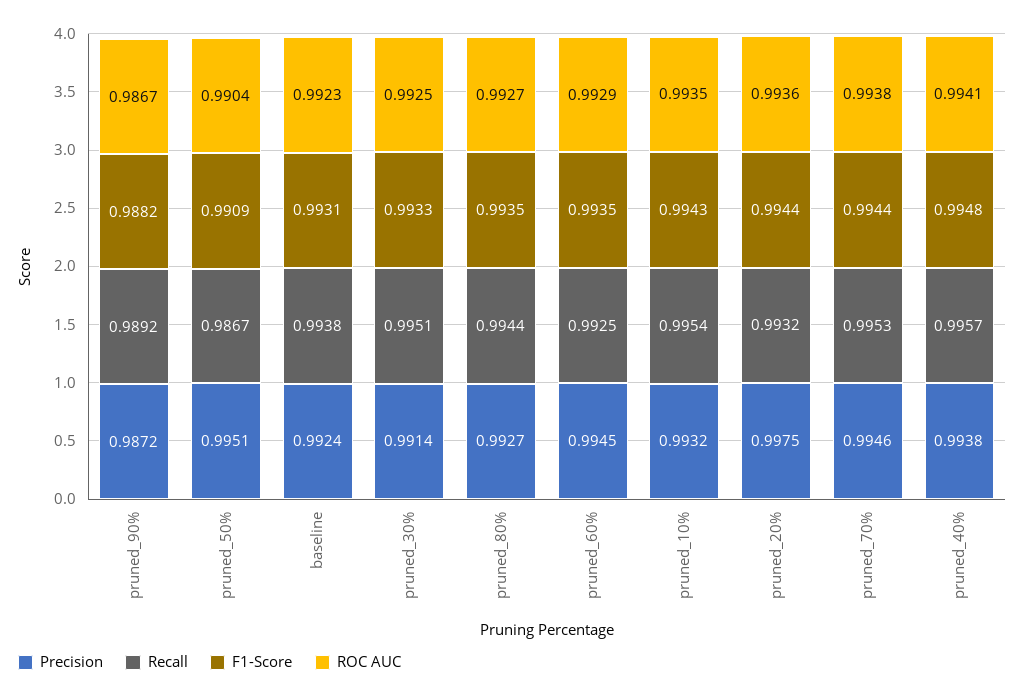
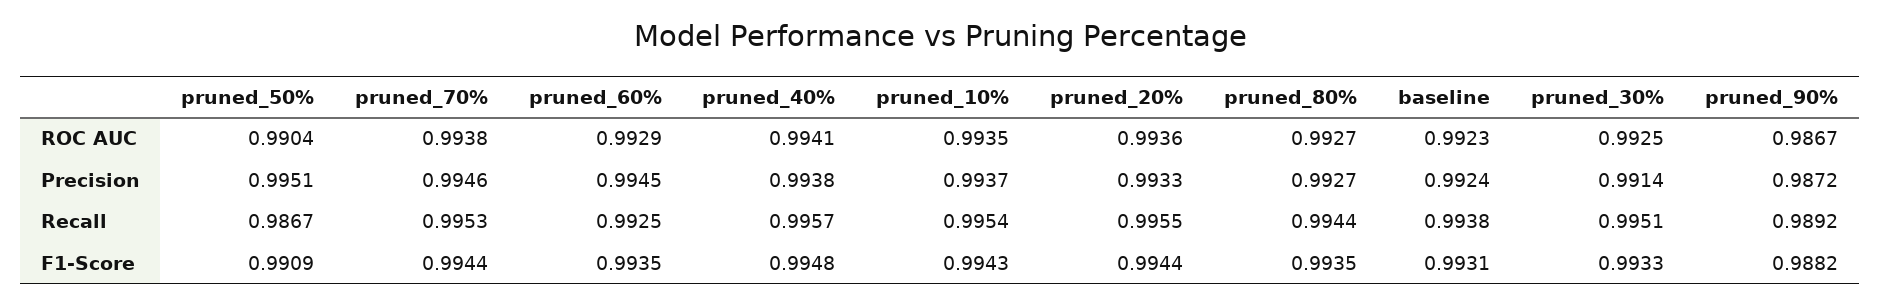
  {
    "Precision": {
      "pruned_90%": 0.9872,
      "pruned_50%": 0.9951,
      "baseline": 0.9924,
      "pruned_30%": 0.9914,
      "pruned_80%": 0.9927,
      "pruned_60%": 0.9945,
-     "pruned_10%": 0.9932,
+     "pruned_10%": 0.9937,
-     "pruned_20%": 0.9975,
+     "pruned_20%": 0.9933,
      "pruned_70%": 0.9946,
      "pruned_40%": 0.9938
    },
    "Recall": {
      "pruned_90%": 0.9892,
      "pruned_50%": 0.9867,
      "baseline": 0.9938,
      "pruned_30%": 0.9951,
      "pruned_80%": 0.9944,
      "pruned_60%": 0.9925,
      "pruned_10%": 0.9954,
-     "pruned_20%": 0.9932,
+     "pruned_20%": 0.9955,
      "pruned_70%": 0.9953,
      "pruned_40%": 0.9957
    },
    "F1-Score": {
      "pruned_90%": 0.9882,
      "pruned_50%": 0.9909,
      "baseline": 0.9931,
      "pruned_30%": 0.9933,
      "pruned_80%": 0.9935,
      "pruned_60%": 0.9935,
      "pruned_10%": 0.9943,
      "pruned_20%": 0.9944,
      "pruned_70%": 0.9944,
      "pruned_40%": 0.9948
    },
    "ROC AUC": {
      "pruned_90%": 0.9867,
      "pruned_50%": 0.9904,
      "baseline": 0.9923,
      "pruned_30%": 0.9925,
      "pruned_80%": 0.9927,
      "pruned_60%": 0.9929,
      "pruned_10%": 0.9935,
      "pruned_20%": 0.9936,
      "pruned_70%": 0.9938,
      "pruned_40%": 0.9941
    }
  }

